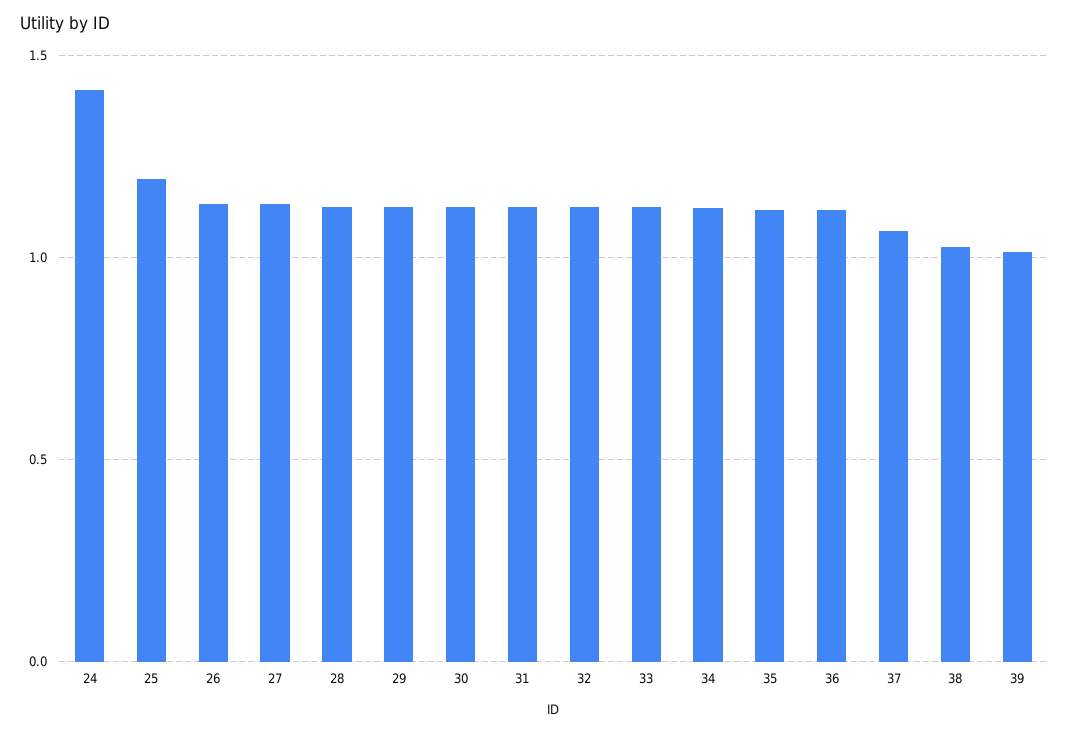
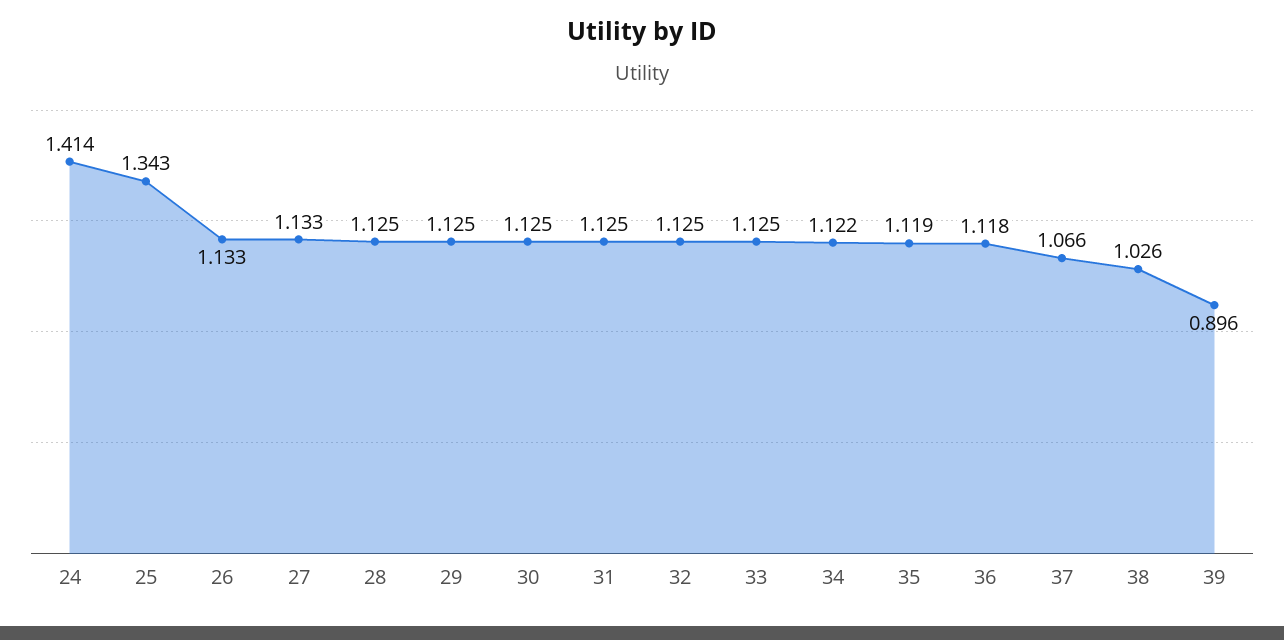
  {
    "24": 1.414,
-   "25": 1.2,
+   "25": 1.343,
    "26": 1.133,
    "27": 1.133,
    "28": 1.125,
    "29": 1.125,
    "30": 1.125,
    "31": 1.125,
    "32": 1.125,
    "33": 1.125,
    "34": 1.122,
    "35": 1.119,
    "36": 1.118,
    "37": 1.066,
    "38": 1.026,
-   "39": 1
+   "39": 0.896
  }

